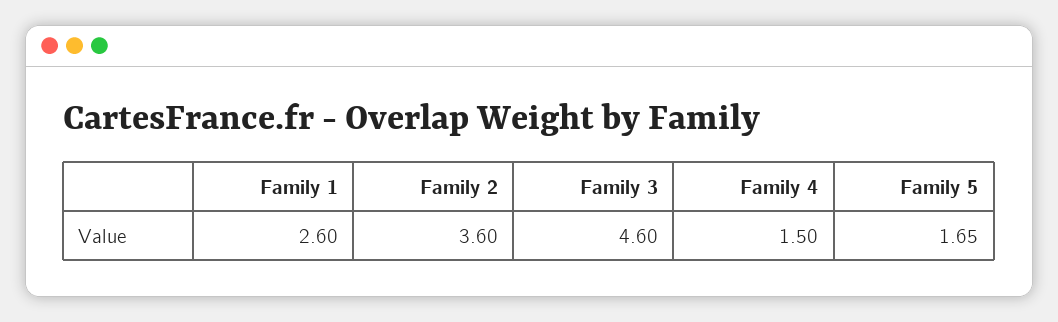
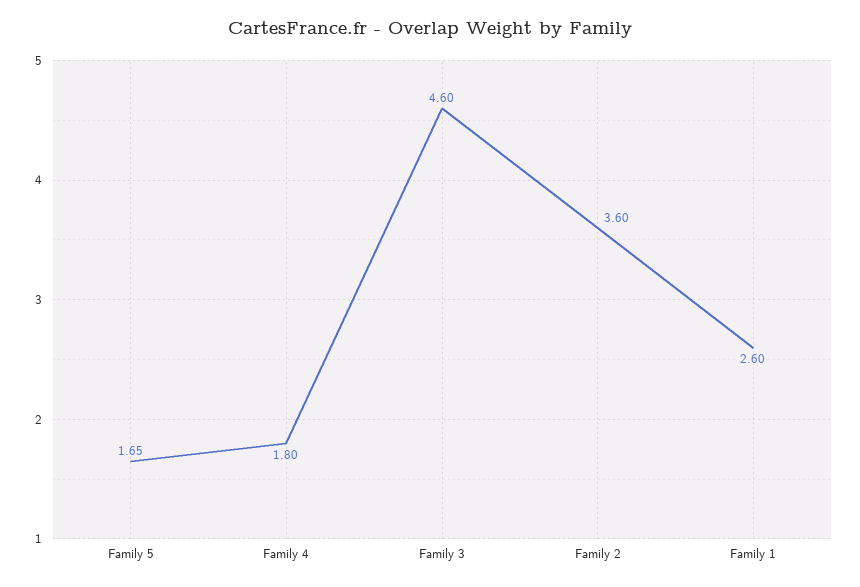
  {
    "Family 1": 2.6,
    "Family 2": 3.6,
    "Family 3": 4.6,
-   "Family 4": 1.5,
+   "Family 4": 1.8,
    "Family 5": 1.65
  }

